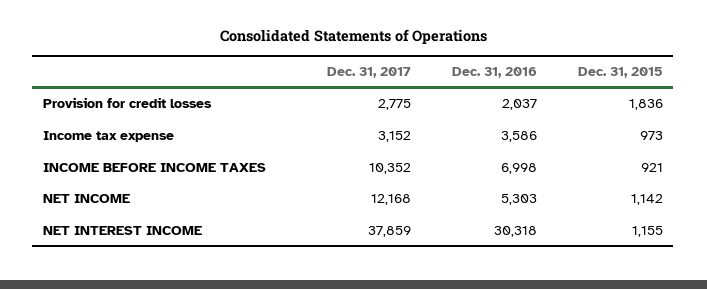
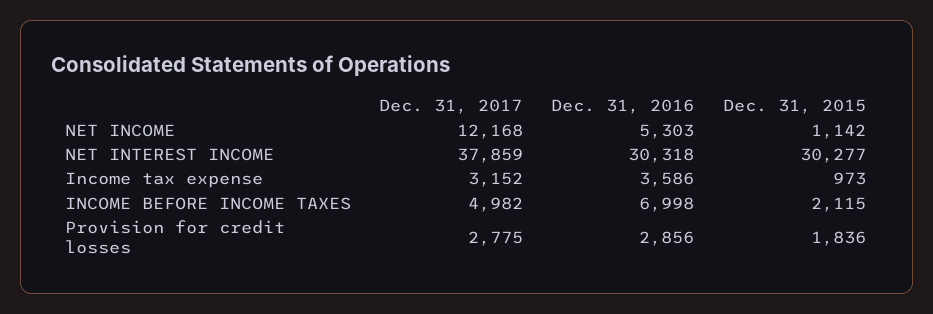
  {
    "Dec. 31, 2017": {
      "Provision for credit losses": 2775,
      "Income tax expense": 3152,
-     "INCOME BEFORE INCOME TAXES": 10352,
+     "INCOME BEFORE INCOME TAXES": 4982,
      "NET INCOME": 12168,
      "NET INTEREST INCOME": 37859
    },
    "Dec. 31, 2016": {
-     "Provision for credit losses": 2037,
+     "Provision for credit losses": 2856,
      "Income tax expense": 3586,
      "INCOME BEFORE INCOME TAXES": 6998,
      "NET INCOME": 5303,
      "NET INTEREST INCOME": 30318
    },
    "Dec. 31, 2015": {
      "Provision for credit losses": 1836,
      "Income tax expense": 973,
-     "INCOME BEFORE INCOME TAXES": 921,
+     "INCOME BEFORE INCOME TAXES": 2115,
      "NET INCOME": 1142,
-     "NET INTEREST INCOME": 1155
+     "NET INTEREST INCOME": 30277
    }
  }

